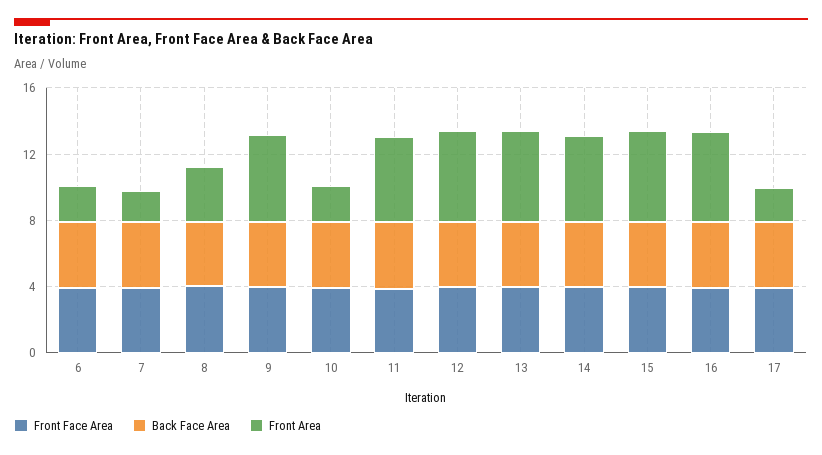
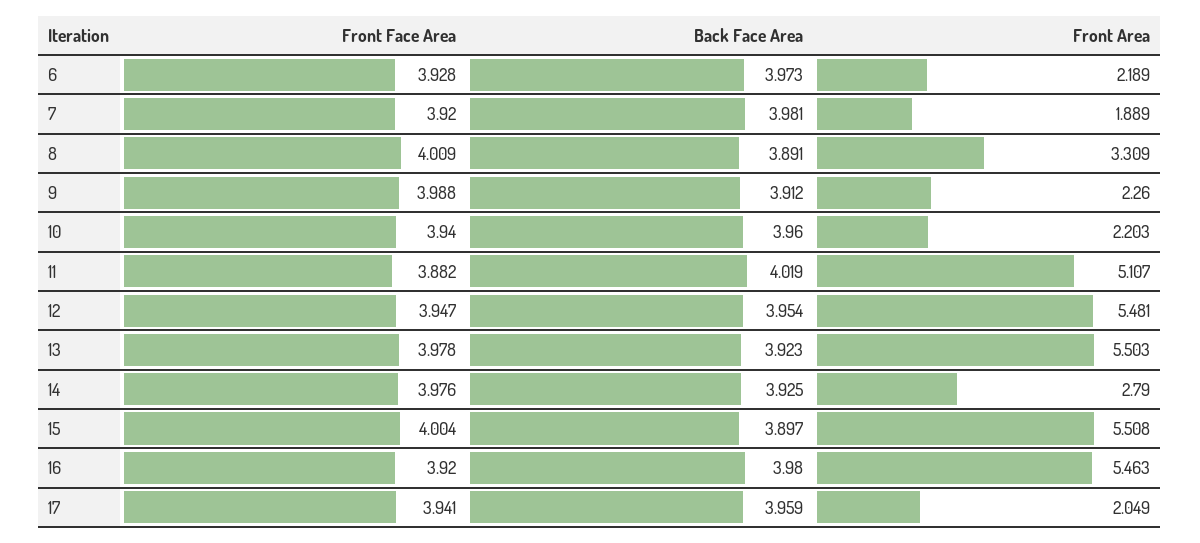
  {
    "Front Face Area": {
      "6": 3.928,
      "7": 3.92,
      "8": 4.009,
      "9": 3.988,
      "10": 3.94,
      "11": 3.882,
      "12": 3.947,
      "13": 3.978,
      "14": 3.976,
      "15": 4.004,
      "16": 3.92,
      "17": 3.941
    },
    "Back Face Area": {
      "6": 3.973,
      "7": 3.981,
      "8": 3.891,
      "9": 3.912,
      "10": 3.96,
      "11": 4.019,
      "12": 3.954,
      "13": 3.923,
      "14": 3.925,
      "15": 3.897,
      "16": 3.98,
      "17": 3.959
    },
    "Front Area": {
      "6": 2.189,
      "7": 1.889,
      "8": 3.309,
-     "9": 5,
+     "9": 2.26,
      "10": 2.203,
      "11": 5.107,
      "12": 5.481,
      "13": 5.503,
-     "14": 5,
+     "14": 2.79,
      "15": 5.508,
      "16": 5.463,
      "17": 2.049
    }
  }

